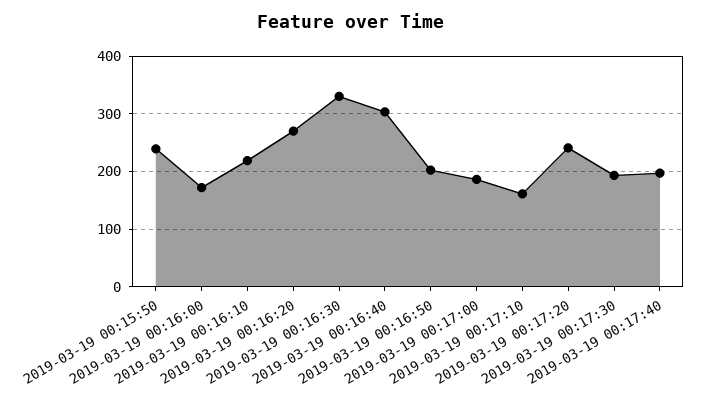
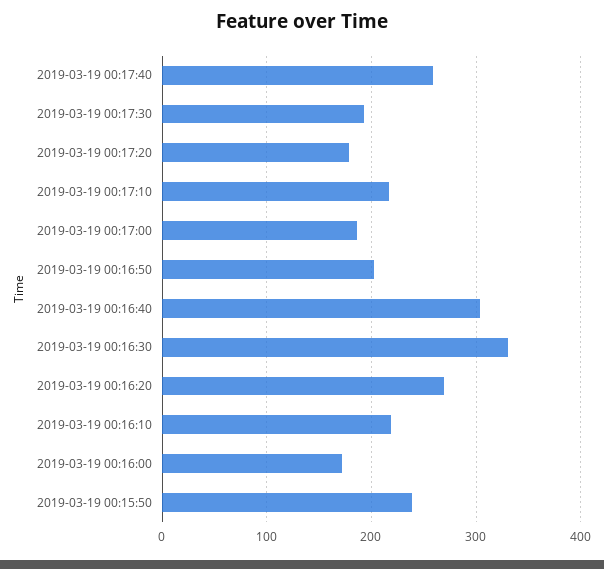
  {
    "2019-03-19 00:15:50": 240,
    "2019-03-19 00:16:00": 170,
    "2019-03-19 00:16:10": 220,
    "2019-03-19 00:16:20": 270,
    "2019-03-19 00:16:30": 330,
    "2019-03-19 00:16:40": 300,
    "2019-03-19 00:16:50": 200,
    "2019-03-19 00:17:00": 190,
-   "2019-03-19 00:17:10": 160,
+   "2019-03-19 00:17:10": 220,
-   "2019-03-19 00:17:20": 240,
+   "2019-03-19 00:17:20": 180,
    "2019-03-19 00:17:30": 190,
-   "2019-03-19 00:17:40": 200
+   "2019-03-19 00:17:40": 260
  }

